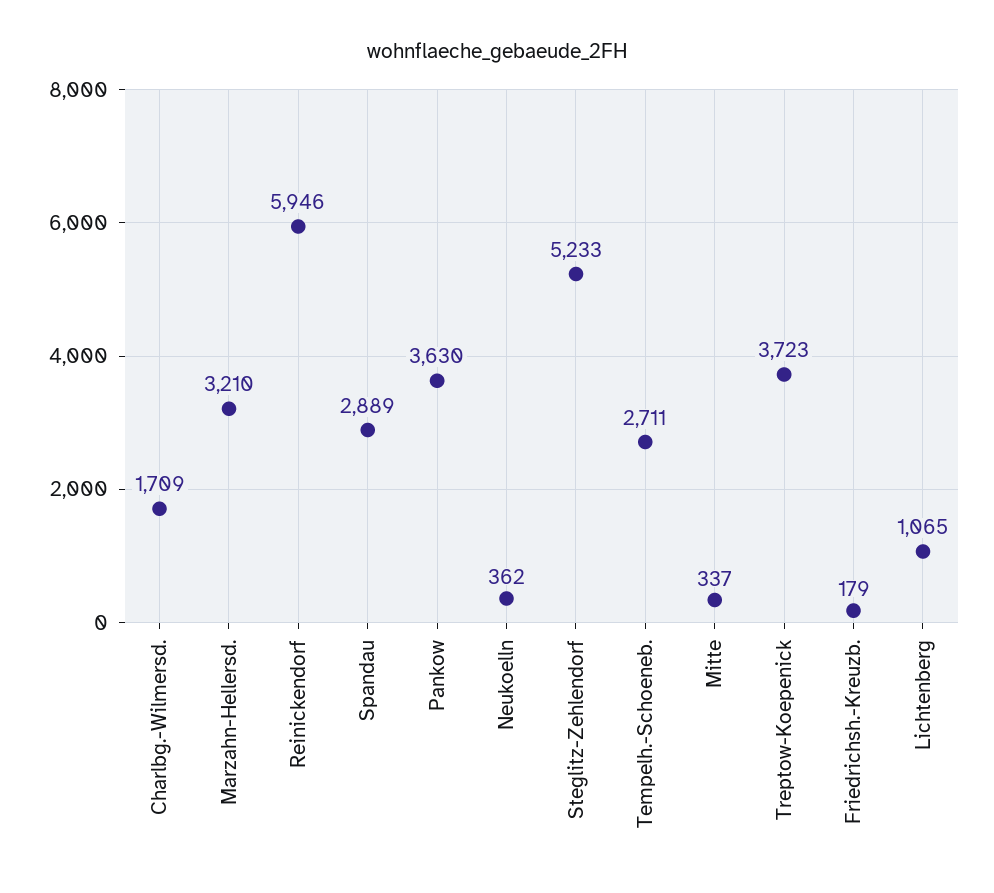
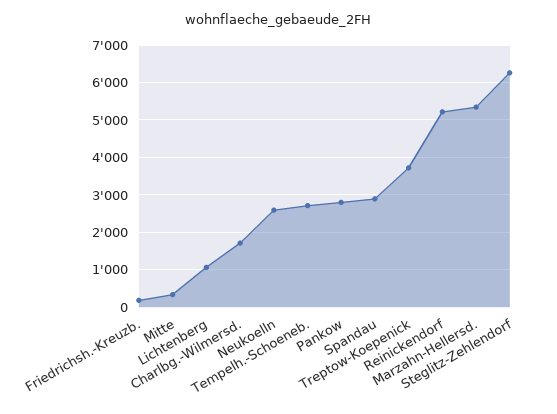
  {
    "Charlbg.-Wilmersd.": 1709,
-   "Marzahn-Hellersd.": 3210,
+   "Marzahn-Hellersd.": 5400,
-   "Reinickendorf": 5946,
+   "Reinickendorf": 5200,
    "Spandau": 2889,
-   "Pankow": 3630,
+   "Pankow": 2800,
-   "Neukoelln": 362,
+   "Neukoelln": 2600,
-   "Steglitz-Zehlendorf": 5233,
+   "Steglitz-Zehlendorf": 6200,
    "Tempelh.-Schoeneb.": 2711,
    "Mitte": 337,
    "Treptow-Koepenick": 3723,
    "Friedrichsh.-Kreuzb.": 179,
    "Lichtenberg": 1065
  }

